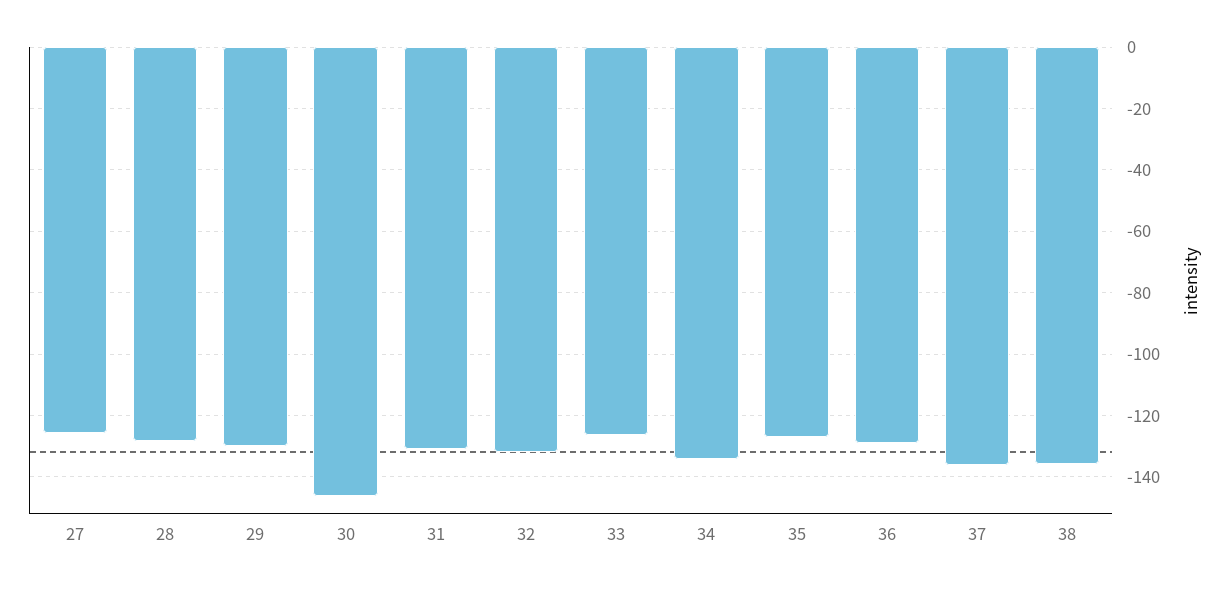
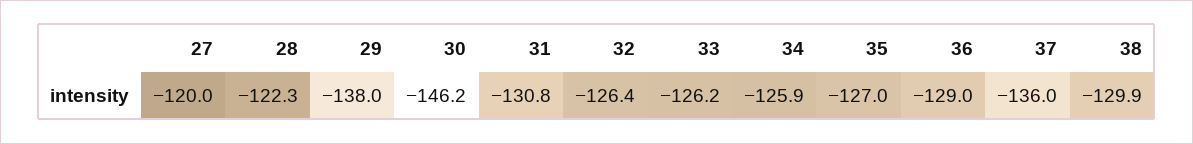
  {
-   "27": -126,
+   "27": -120,
-   "28": -128,
+   "28": -122.3,
-   "29": -130,
+   "29": -138,
    "30": -146.2,
    "31": -130.8,
-   "32": -132,
+   "32": -126.4,
    "33": -126.2,
-   "34": -134,
+   "34": -125.9,
    "35": -127,
    "36": -129,
    "37": -136,
-   "38": -136
+   "38": -129.9
  }

